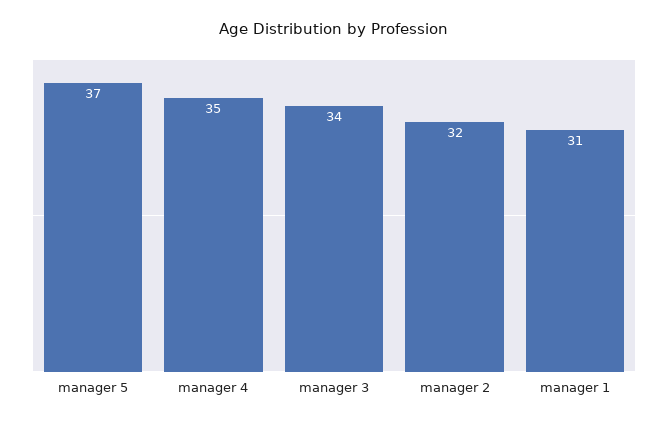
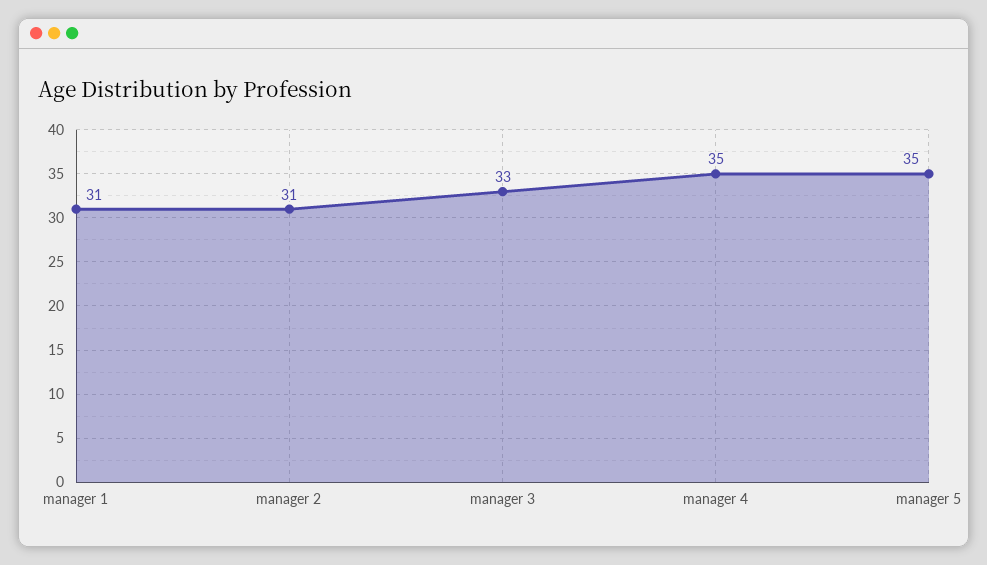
  {
-   "manager 5": 37,
+   "manager 5": 35,
    "manager 4": 35,
-   "manager 3": 34,
+   "manager 3": 33,
-   "manager 2": 32,
+   "manager 2": 31,
    "manager 1": 31
  }

